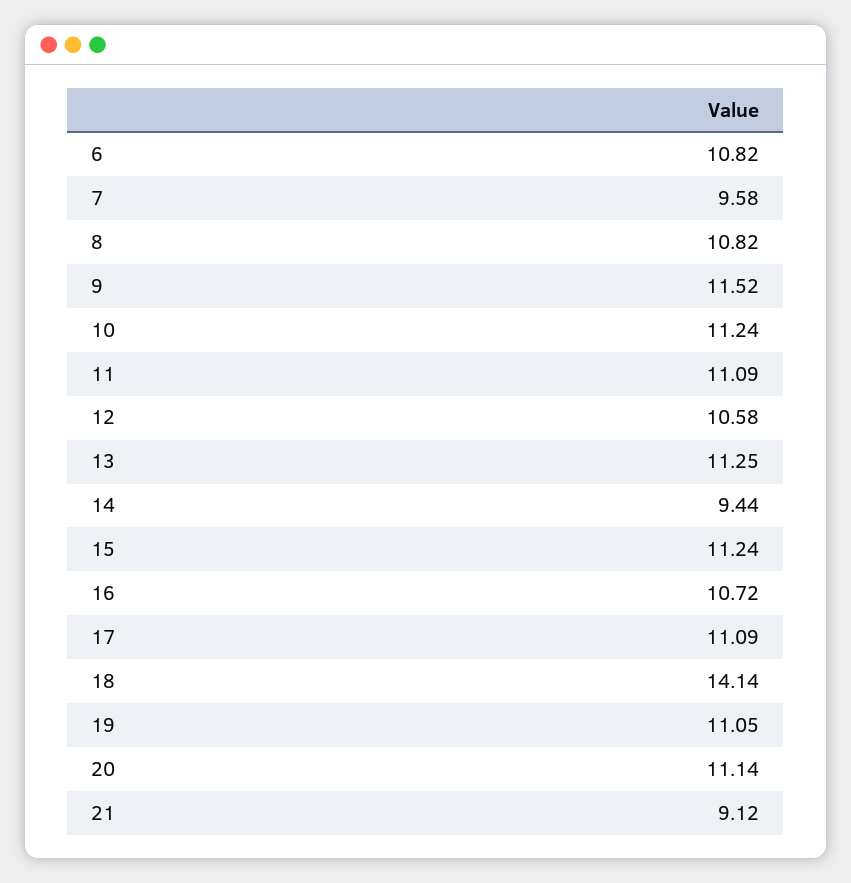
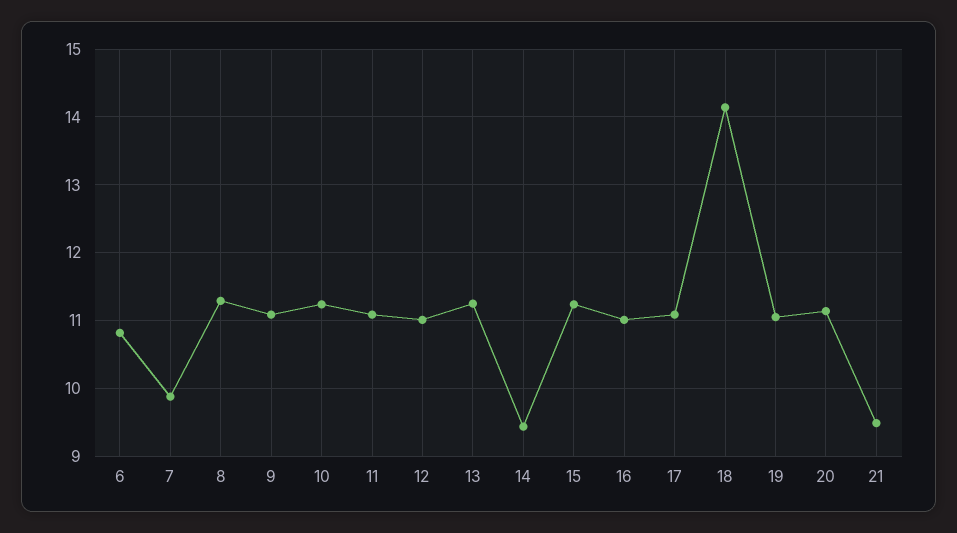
  {
    "6": 10.82,
-   "7": 9.58,
+   "7": 9.9,
-   "8": 10.82,
+   "8": 11.3,
-   "9": 11.52,
+   "9": 11.1,
    "10": 11.24,
    "11": 11.09,
-   "12": 10.58,
+   "12": 11,
    "13": 11.25,
    "14": 9.44,
    "15": 11.24,
-   "16": 10.72,
+   "16": 11,
    "17": 11.09,
    "18": 14.14,
    "19": 11.05,
    "20": 11.14,
-   "21": 9.12
+   "21": 9.5
  }

